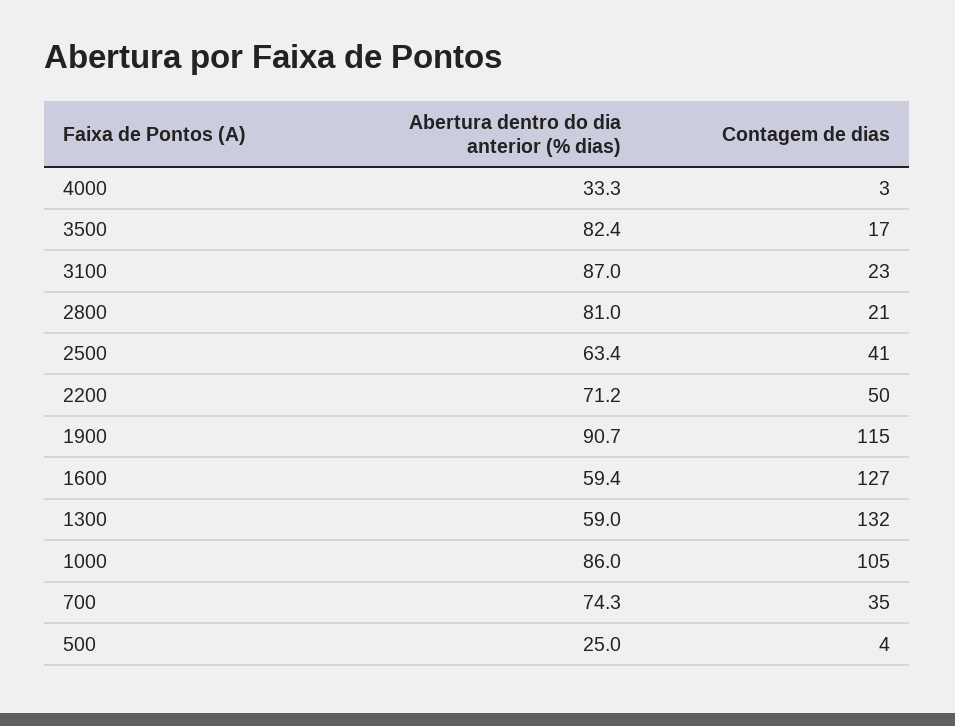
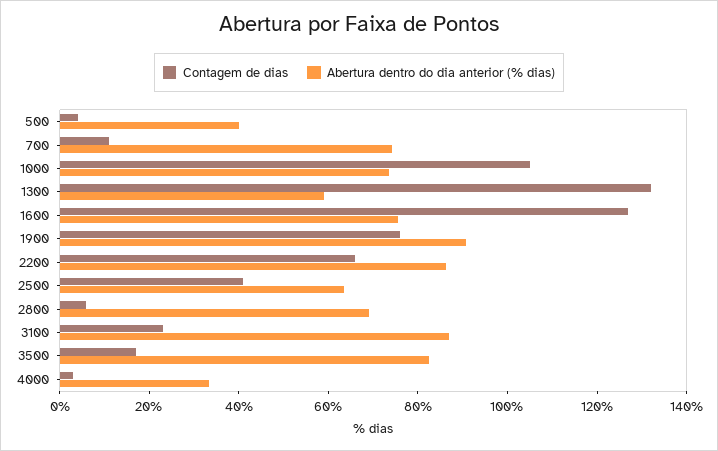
  {
    "Abertura dentro do dia anterior (% dias)": {
      "4000": 33.3,
      "3500": 82.4,
      "3100": 87,
-     "2800": 81,
+     "2800": 70,
      "2500": 63.4,
-     "2200": 71.2,
+     "2200": 85,
      "1900": 90.7,
-     "1600": 59.4,
+     "1600": 75,
      "1300": 59,
-     "1000": 86,
+     "1000": 75,
      "700": 74.3,
-     "500": 25
+     "500": 40
    },
    "Contagem de dias": {
      "4000": 3,
      "3500": 17,
      "3100": 23,
-     "2800": 21,
+     "2800": 5,
      "2500": 41,
-     "2200": 50,
+     "2200": 65,
-     "1900": 115,
+     "1900": 75,
      "1600": 127,
      "1300": 132,
      "1000": 105,
-     "700": 35,
+     "700": 10,
      "500": 4
    }
  }

